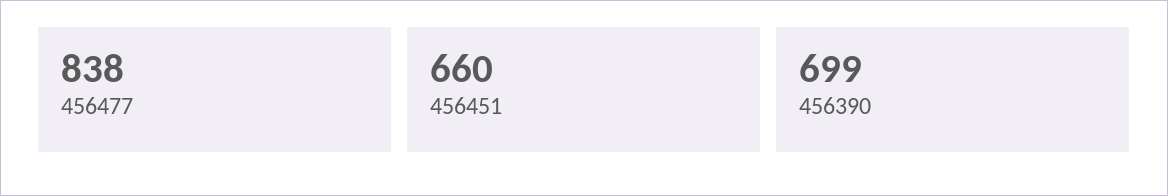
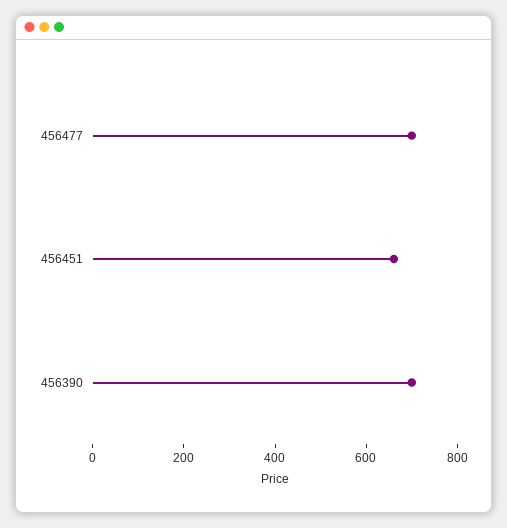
  {
-   "456477": 838,
+   "456477": 700,
    "456451": 660,
    "456390": 699
  }

